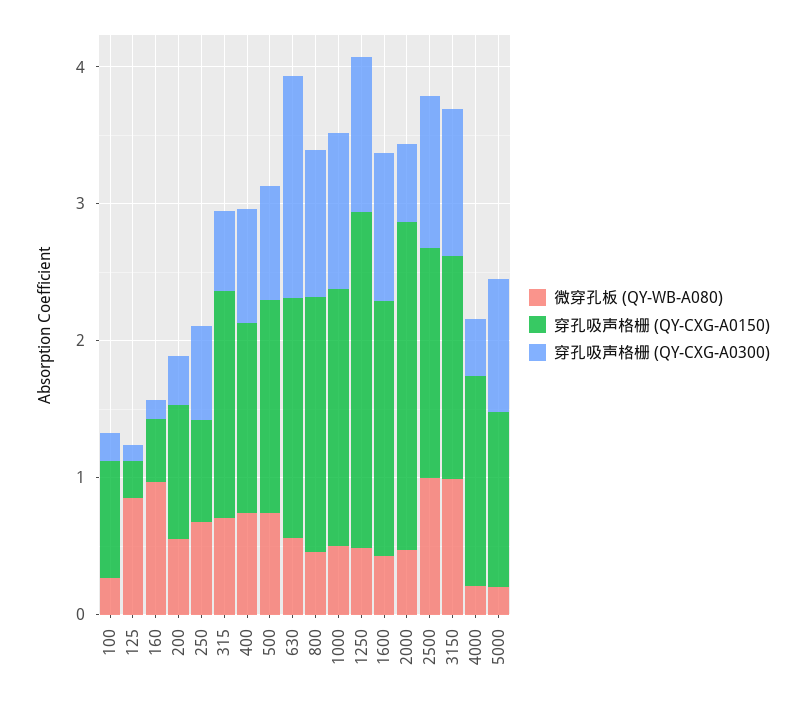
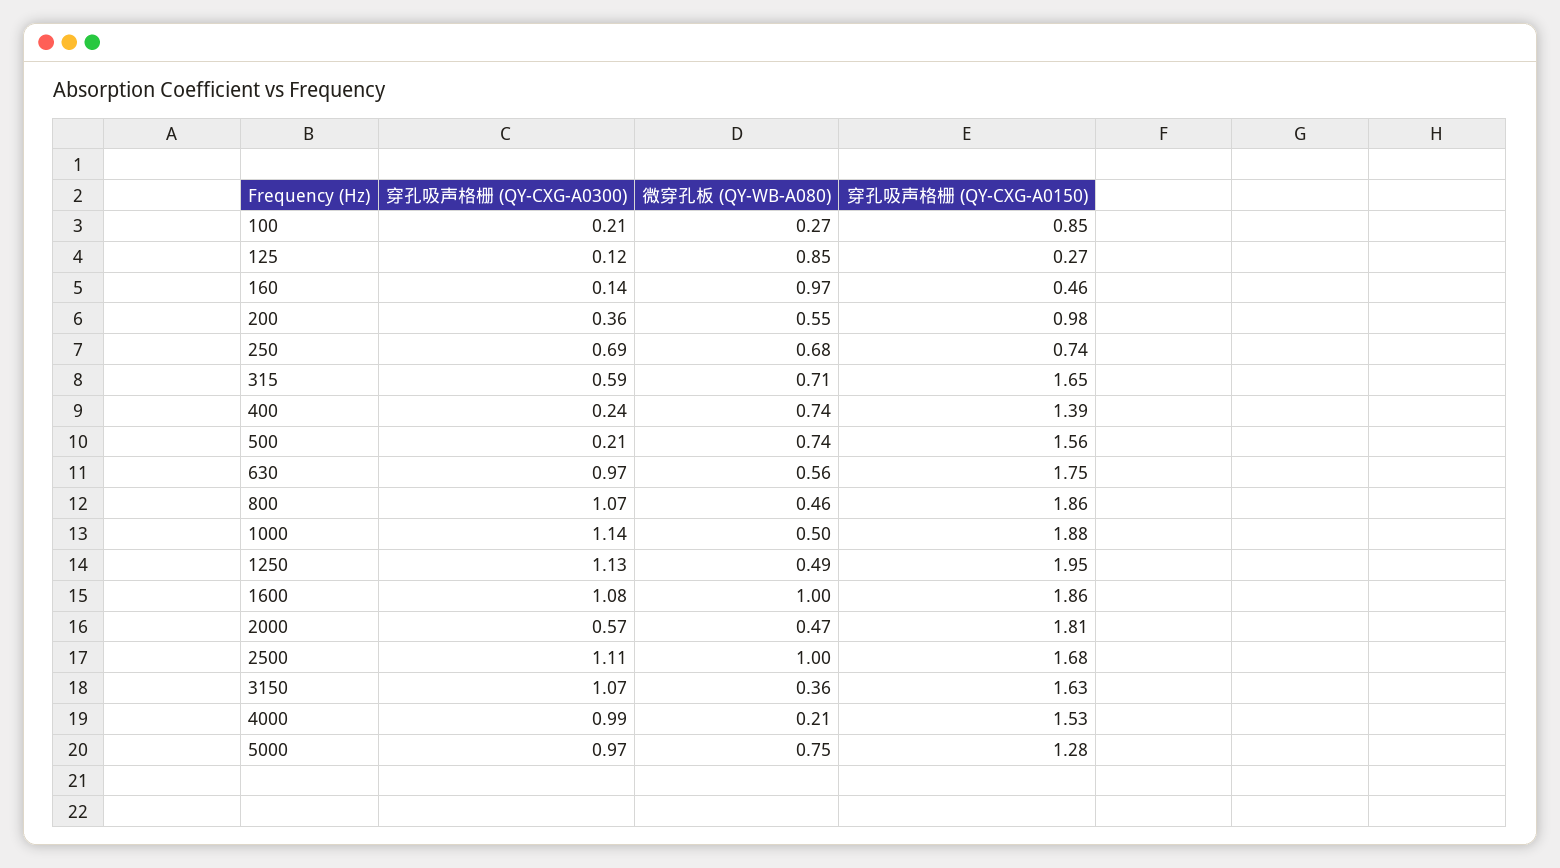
  {
    "微穿孔板 (QY-WB-A080)": {
      "100": 0.27,
      "125": 0.85,
      "160": 0.97,
      "200": 0.55,
      "250": 0.68,
      "315": 0.71,
      "400": 0.74,
      "500": 0.74,
      "630": 0.56,
      "800": 0.46,
      "1000": 0.5,
      "1250": 0.49,
-     "1600": 0.4,
+     "1600": 1,
      "2000": 0.47,
      "2500": 1,
-     "3150": 1,
+     "3150": 0.36,
      "4000": 0.21,
-     "5000": 0.2
+     "5000": 0.75
    },
    "穿孔吸声格栅 (QY-CXG-A0150)": {
      "100": 0.85,
      "125": 0.27,
      "160": 0.46,
      "200": 0.98,
      "250": 0.74,
      "315": 1.65,
      "400": 1.39,
      "500": 1.56,
      "630": 1.75,
      "800": 1.86,
      "1000": 1.88,
-     "1250": 2.4,
+     "1250": 1.95,
      "1600": 1.86,
-     "2000": 2.4,
+     "2000": 1.81,
      "2500": 1.68,
      "3150": 1.63,
      "4000": 1.53,
      "5000": 1.28
    },
    "穿孔吸声格栅 (QY-CXG-A0300)": {
      "100": 0.21,
      "125": 0.12,
      "160": 0.14,
      "200": 0.36,
      "250": 0.69,
      "315": 0.59,
-     "400": 0.8,
+     "400": 0.24,
-     "500": 0.8,
+     "500": 0.21,
-     "630": 1.6,
+     "630": 0.97,
      "800": 1.07,
      "1000": 1.14,
      "1250": 1.13,
      "1600": 1.08,
      "2000": 0.57,
      "2500": 1.11,
      "3150": 1.07,
-     "4000": 0.4,
+     "4000": 0.99,
      "5000": 0.97
    }
  }

